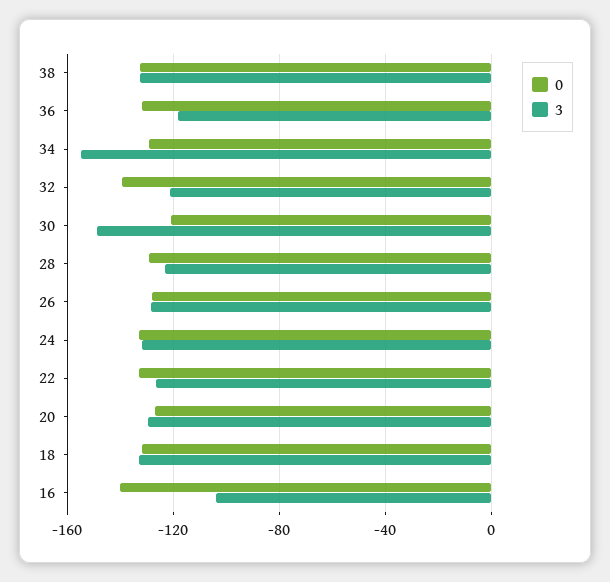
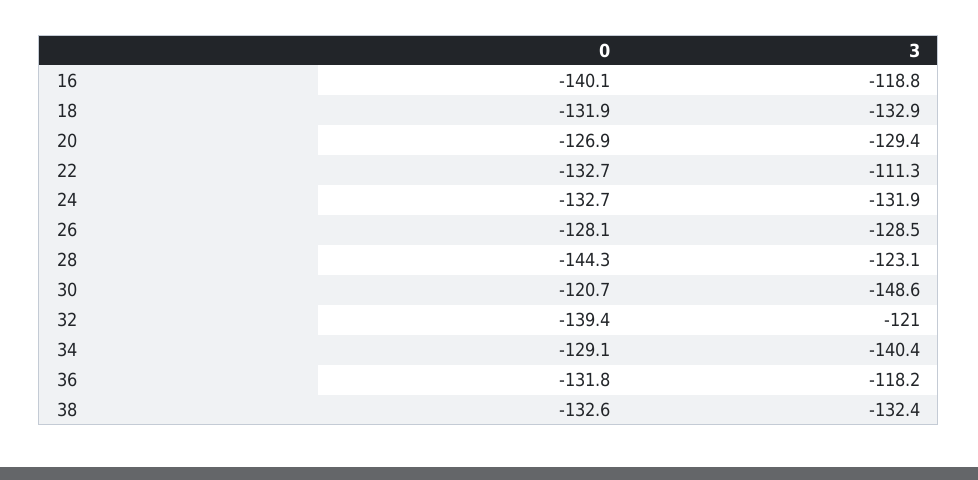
  {
    "0": {
      "38": -132.6,
      "36": -131.8,
      "34": -129.1,
      "32": -139.4,
      "30": -120.7,
-     "28": -130,
+     "28": -144.3,
      "26": -128.1,
      "24": -132.7,
      "22": -132.7,
      "20": -126.9,
      "18": -131.9,
      "16": -140.1
    },
    "3": {
      "38": -132.4,
      "36": -118.2,
-     "34": -155,
+     "34": -140.4,
      "32": -121,
      "30": -148.6,
      "28": -123.1,
      "26": -128.5,
      "24": -131.9,
-     "22": -125,
+     "22": -111.3,
      "20": -129.4,
      "18": -132.9,
-     "16": -105
+     "16": -118.8
    }
  }

